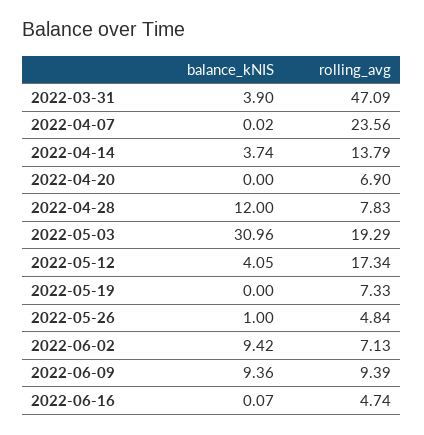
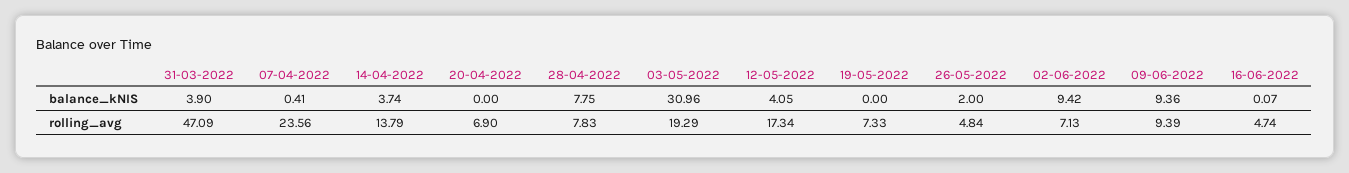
  {
    "balance_kNIS": {
      "2022-03-31": 3.9,
-     "2022-04-07": 0.02,
+     "2022-04-07": 0.41,
      "2022-04-14": 3.74,
      "2022-04-20": 0,
-     "2022-04-28": 12,
+     "2022-04-28": 7.75,
      "2022-05-03": 30.96,
      "2022-05-12": 4.05,
      "2022-05-19": 0,
-     "2022-05-26": 1,
+     "2022-05-26": 2,
      "2022-06-02": 9.42,
      "2022-06-09": 9.36,
      "2022-06-16": 0.07
    },
    "rolling_avg": {
      "2022-03-31": 47.09,
      "2022-04-07": 23.56,
      "2022-04-14": 13.79,
      "2022-04-20": 6.9,
      "2022-04-28": 7.83,
      "2022-05-03": 19.29,
      "2022-05-12": 17.34,
      "2022-05-19": 7.33,
      "2022-05-26": 4.84,
      "2022-06-02": 7.13,
      "2022-06-09": 9.39,
      "2022-06-16": 4.74
    }
  }

